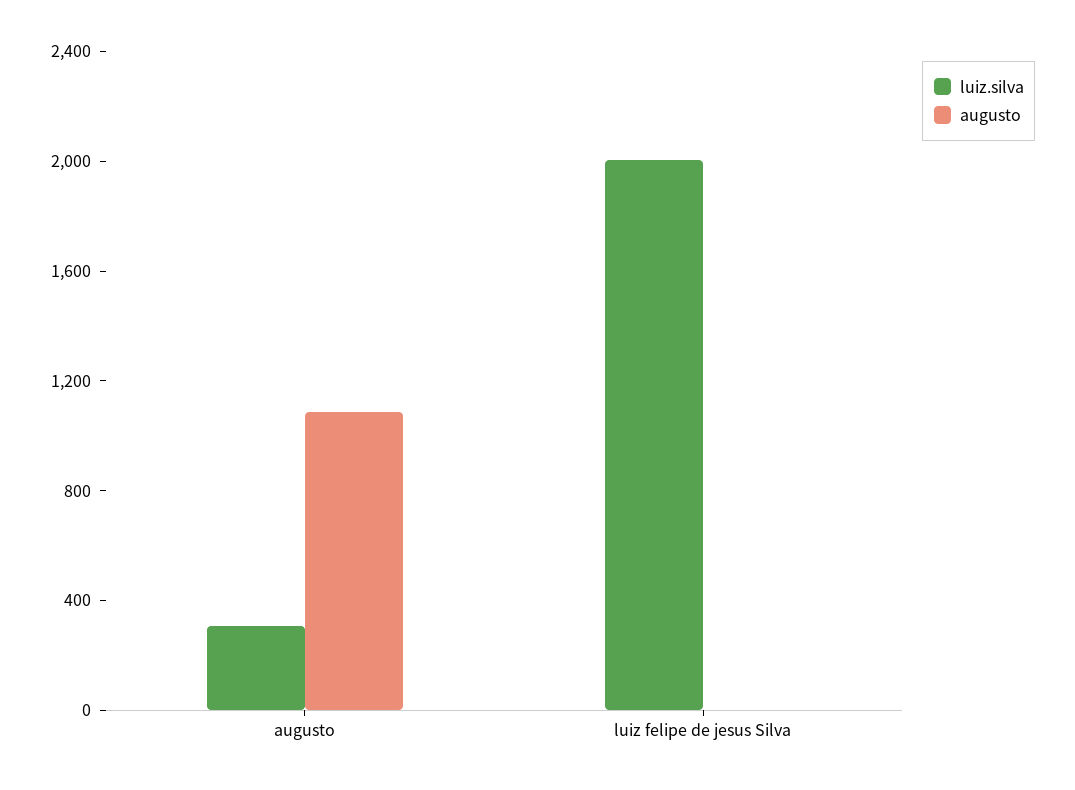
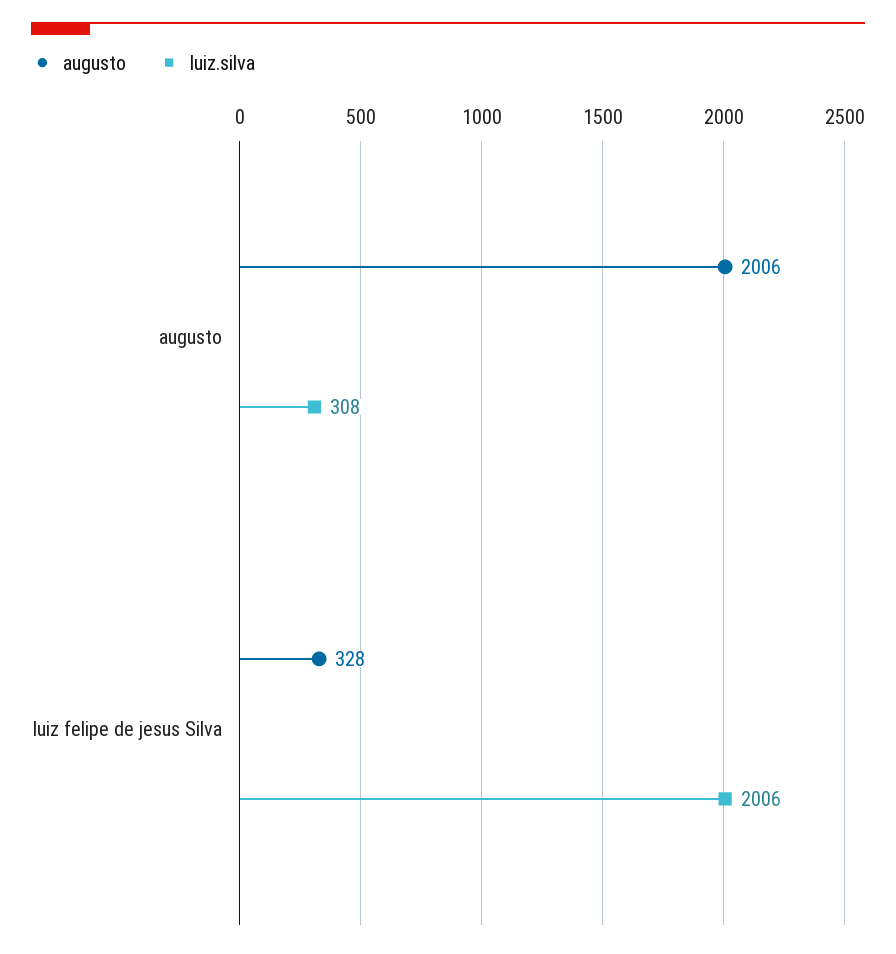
  {
    "luiz.silva": {
      "augusto": 308,
      "luiz felipe de jesus Silva": 2006
    },
    "augusto": {
-     "augusto": 1100,
+     "augusto": 2006,
-     "luiz felipe de jesus Silva": 0
+     "luiz felipe de jesus Silva": 328
    }
  }

